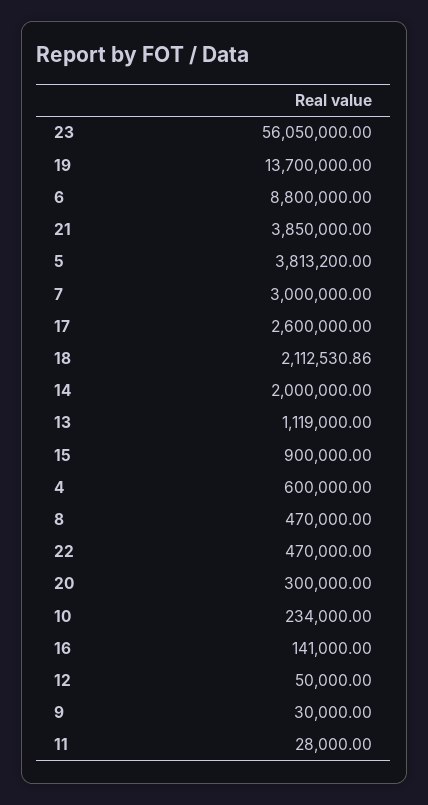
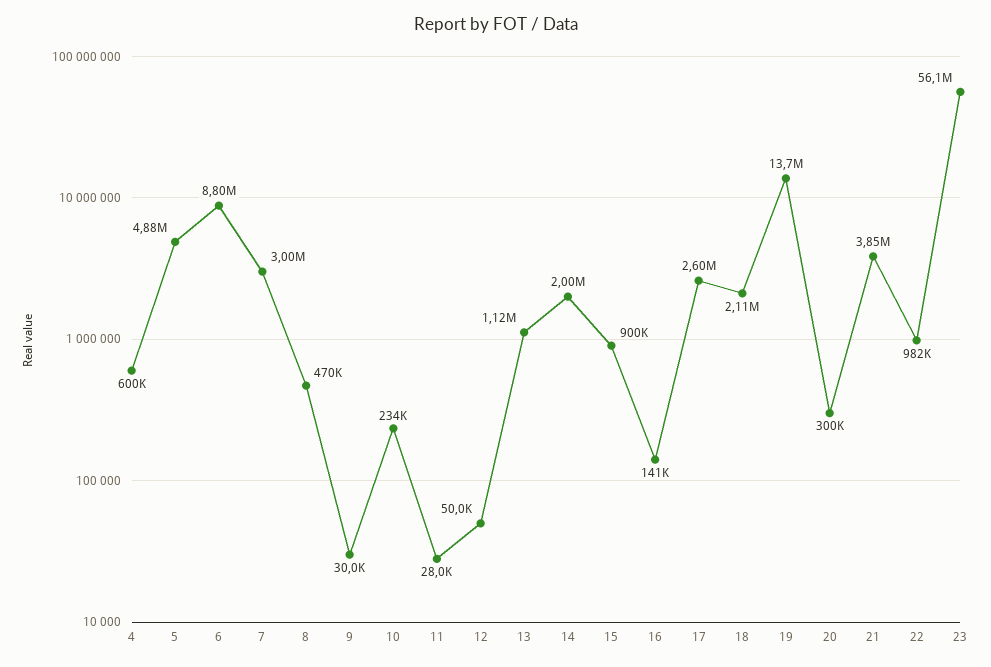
  {
    "23": 56050000,
    "19": 13700000,
    "6": 8800000,
    "21": 3850000,
-   "5": 3813200,
+   "5": 4880000,
    "7": 3000000,
    "17": 2600000,
    "18": 2112530.86,
    "14": 2000000,
    "13": 1119000,
    "15": 900000,
    "4": 600000,
    "8": 470000,
-   "22": 470000,
+   "22": 982000,
    "20": 300000,
    "10": 234000,
    "16": 141000,
    "12": 50000,
    "9": 30000,
    "11": 28000
  }

